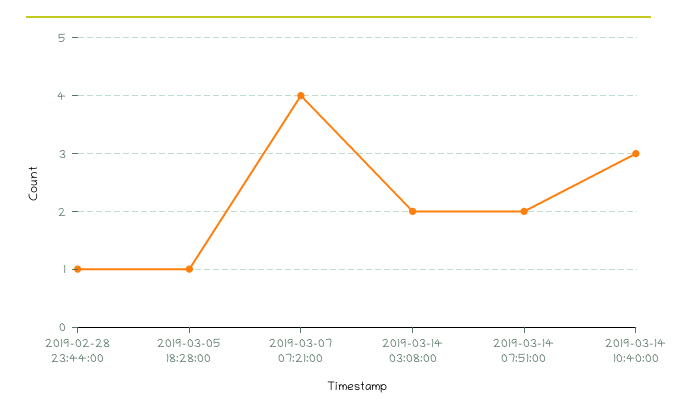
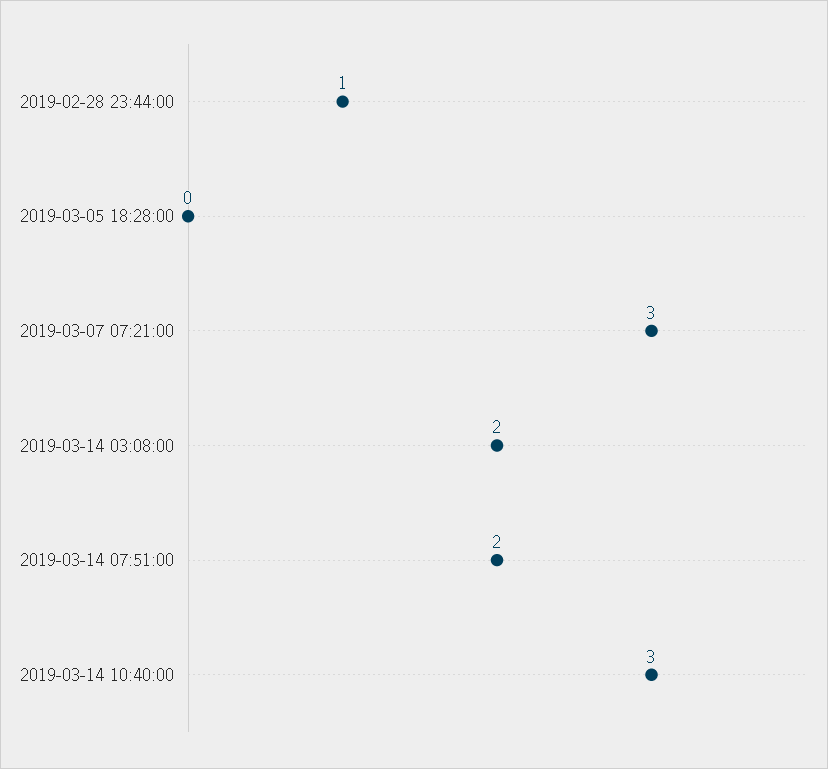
  {
    "2019-02-28 23:44:00": 1,
-   "2019-03-05 18:28:00": 1,
+   "2019-03-05 18:28:00": 0,
-   "2019-03-07 07:21:00": 4,
+   "2019-03-07 07:21:00": 3,
    "2019-03-14 03:08:00": 2,
    "2019-03-14 07:51:00": 2,
    "2019-03-14 10:40:00": 3
  }

